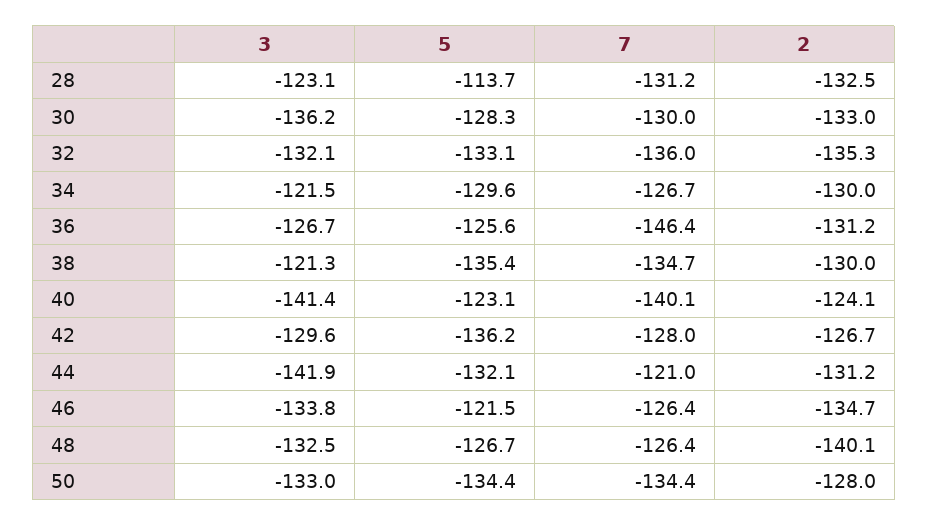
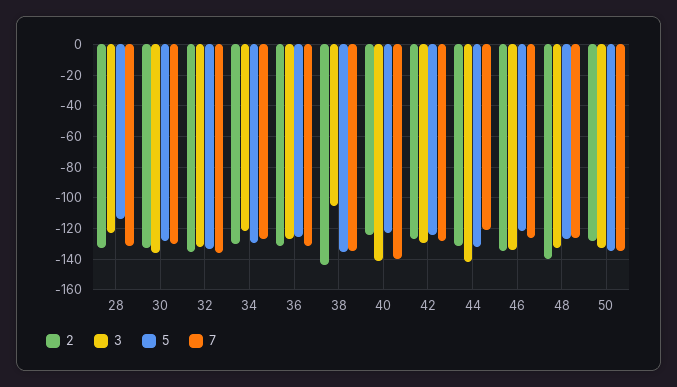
  {
    "3": {
      "28": -123.1,
      "30": -136.2,
      "32": -132.1,
      "34": -121.5,
      "36": -126.7,
-     "38": -121.3,
+     "38": -105,
      "40": -141.4,
      "42": -129.6,
      "44": -141.9,
      "46": -133.8,
      "48": -132.5,
      "50": -133
    },
    "5": {
      "28": -113.7,
      "30": -128.3,
      "32": -133.1,
      "34": -129.6,
      "36": -125.6,
      "38": -135.4,
      "40": -123.1,
-     "42": -136.2,
+     "42": -125,
      "44": -132.1,
      "46": -121.5,
      "48": -126.7,
      "50": -134.4
    },
    "7": {
      "28": -131.2,
      "30": -130,
      "32": -136,
      "34": -126.7,
-     "36": -146.4,
+     "36": -130,
      "38": -134.7,
      "40": -140.1,
      "42": -128,
      "44": -121,
      "46": -126.4,
      "48": -126.4,
      "50": -134.4
    },
    "2": {
      "28": -132.5,
      "30": -133,
      "32": -135.3,
      "34": -130,
      "36": -131.2,
-     "38": -130,
+     "38": -145,
      "40": -124.1,
      "42": -126.7,
      "44": -131.2,
      "46": -134.7,
      "48": -140.1,
      "50": -128
    }
  }

